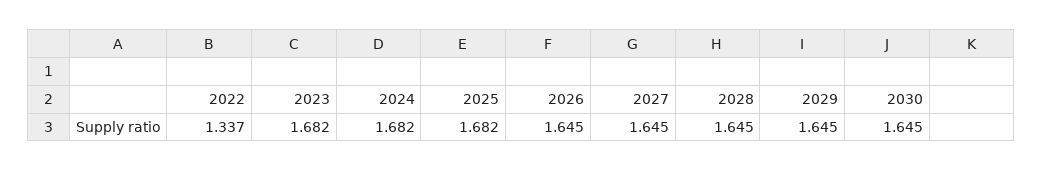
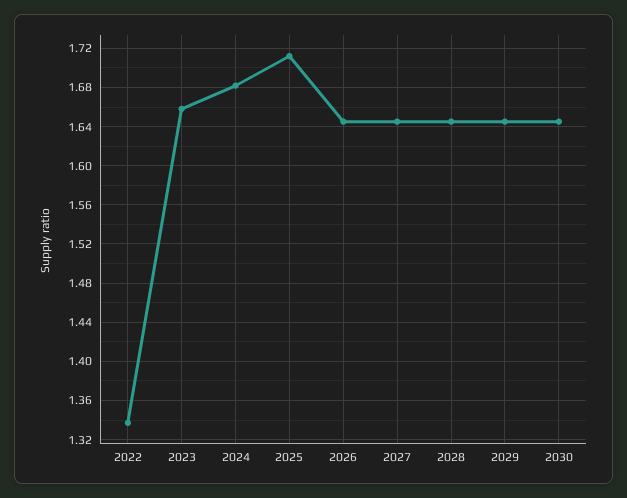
  {
    "2022": 1.337,
-   "2023": 1.682,
+   "2023": 1.66,
    "2024": 1.682,
-   "2025": 1.682,
+   "2025": 1.71,
    "2026": 1.645,
    "2027": 1.645,
    "2028": 1.645,
    "2029": 1.645,
    "2030": 1.645
  }

